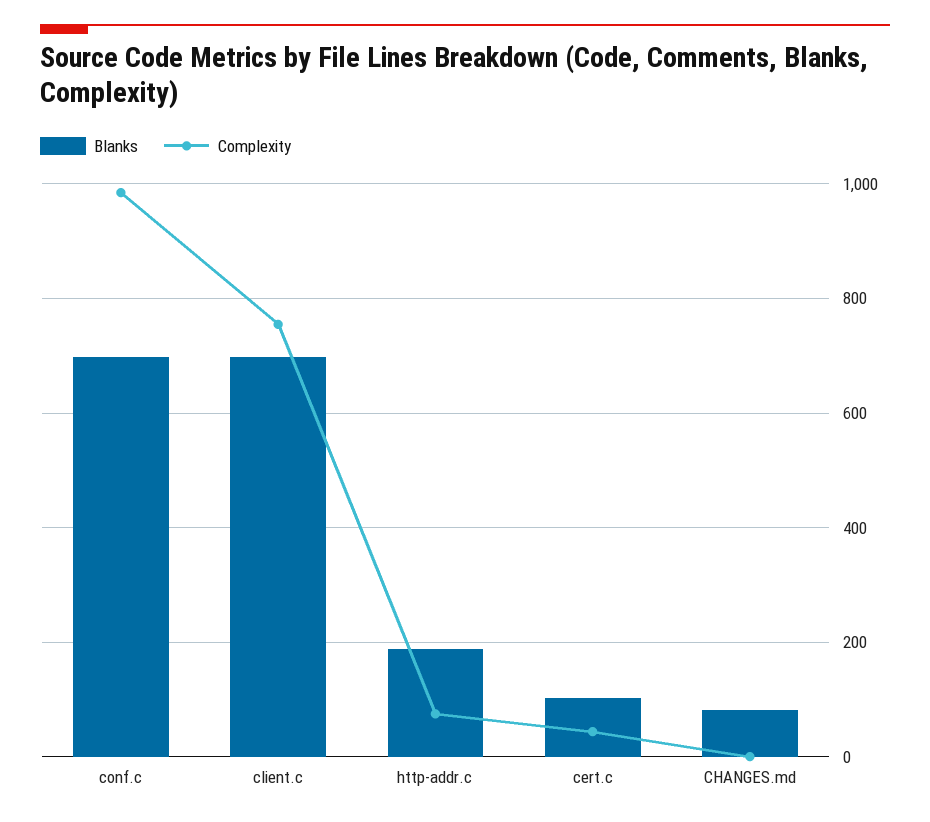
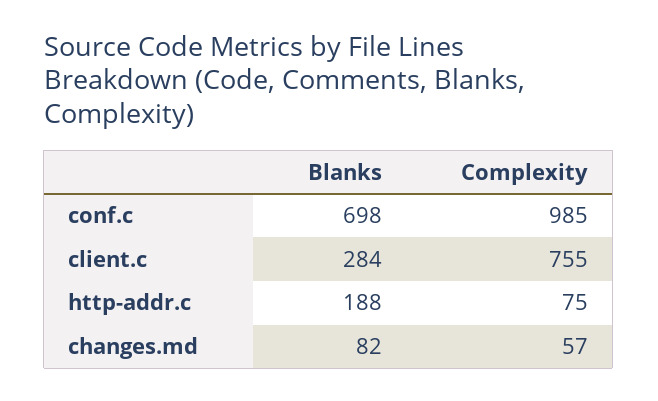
  {
    "Blanks": {
      "conf.c": 698,
-     "client.c": 700,
+     "client.c": 284,
      "http-addr.c": 188,
-     "cert.c": 100,
      "CHANGES.md": 82
    },
    "Complexity": {
      "conf.c": 985,
      "client.c": 755,
      "http-addr.c": 75,
-     "cert.c": 40,
-     "CHANGES.md": 0
+     "CHANGES.md": 57
    }
  }

